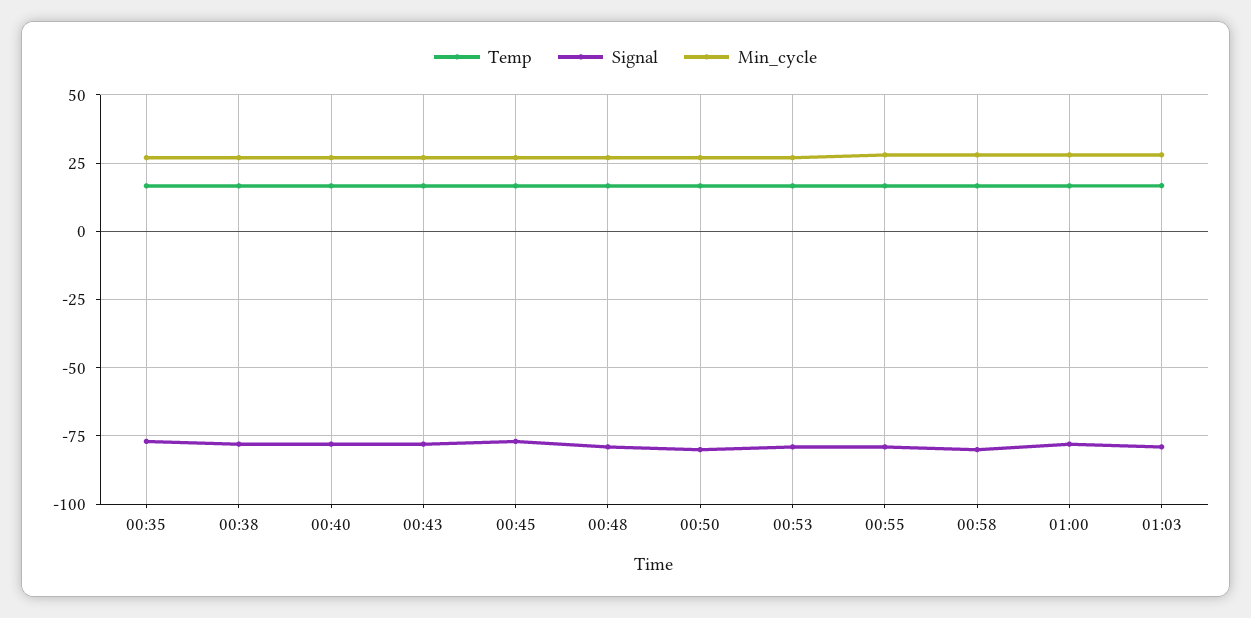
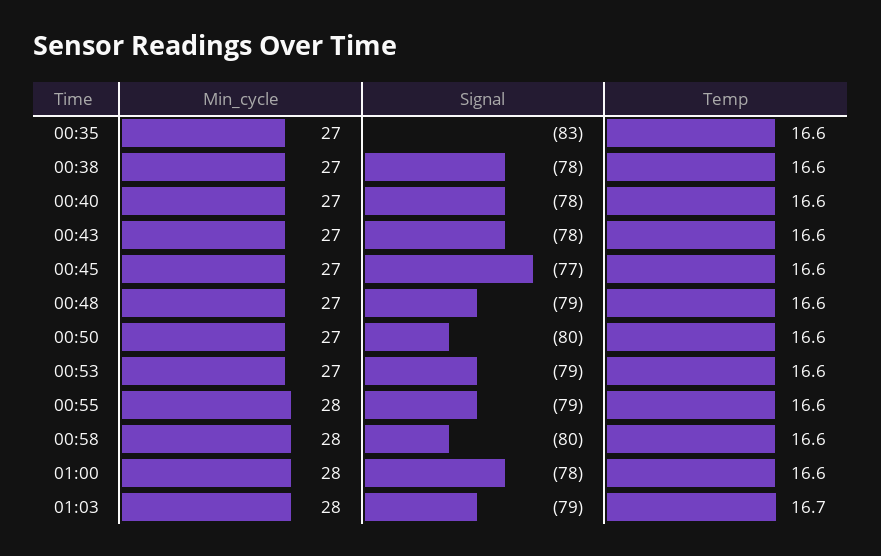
  {
    "Temp": {
      "00:35": 16.6,
      "00:38": 16.6,
      "00:40": 16.6,
      "00:43": 16.6,
      "00:45": 16.6,
      "00:48": 16.6,
      "00:50": 16.6,
      "00:53": 16.6,
      "00:55": 16.6,
      "00:58": 16.6,
      "01:00": 16.6,
      "01:03": 16.7
    },
    "Signal": {
-     "00:35": -77.5,
+     "00:35": -83,
      "00:38": -78,
      "00:40": -78,
      "00:43": -78,
      "00:45": -77,
      "00:48": -79,
      "00:50": -80,
      "00:53": -79,
      "00:55": -79,
      "00:58": -80,
      "01:00": -78,
      "01:03": -79
    },
    "Min_cycle": {
      "00:35": 27,
      "00:38": 27,
      "00:40": 27,
      "00:43": 27,
      "00:45": 27,
      "00:48": 27,
      "00:50": 27,
      "00:53": 27,
      "00:55": 28,
      "00:58": 28,
      "01:00": 28,
      "01:03": 28
    }
  }

